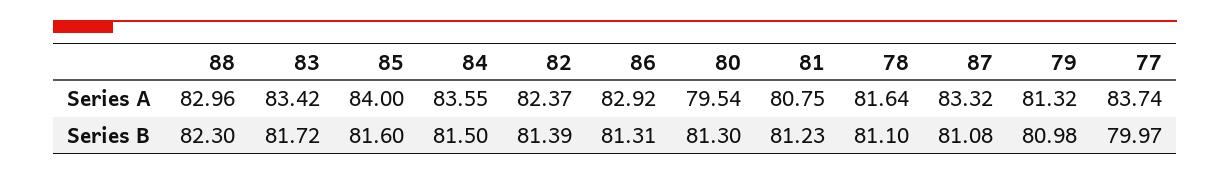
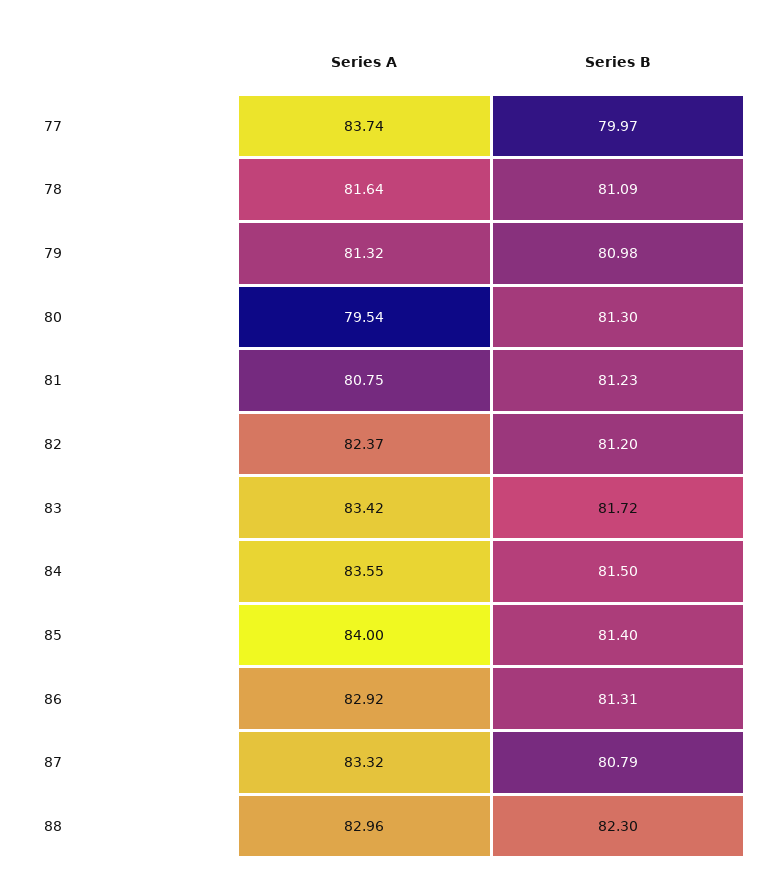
  {
    "88": {
      "Series A": 82.96,
      "Series B": 82.3
    },
    "83": {
      "Series A": 83.42,
      "Series B": 81.72
    },
    "85": {
      "Series A": 84,
-     "Series B": 81.6
+     "Series B": 81.4
    },
    "84": {
      "Series A": 83.55,
      "Series B": 81.5
    },
    "82": {
      "Series A": 82.37,
-     "Series B": 81.39
+     "Series B": 81.2
    },
    "86": {
      "Series A": 82.92,
      "Series B": 81.31
    },
    "80": {
      "Series A": 79.54,
      "Series B": 81.3
    },
    "81": {
      "Series A": 80.75,
      "Series B": 81.23
    },
    "78": {
      "Series A": 81.64,
-     "Series B": 81.1
+     "Series B": 81.09
    },
    "87": {
      "Series A": 83.32,
-     "Series B": 81.08
+     "Series B": 80.79
    },
    "79": {
      "Series A": 81.32,
      "Series B": 80.98
    },
    "77": {
      "Series A": 83.74,
      "Series B": 79.97
    }
  }

